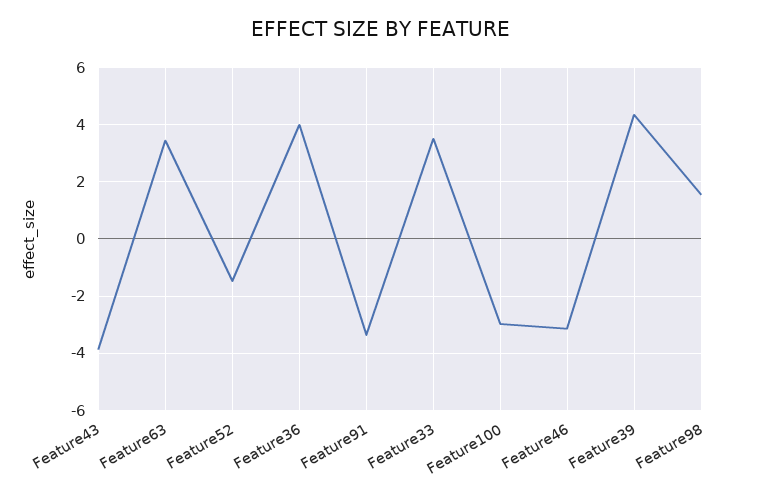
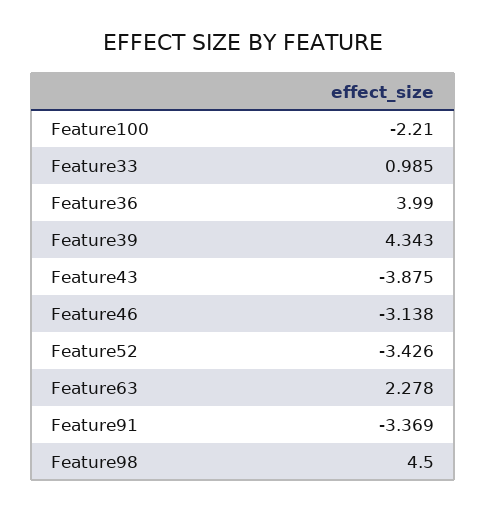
  {
    "Feature43": -3.875,
-   "Feature63": 3.5,
+   "Feature63": 2.278,
-   "Feature52": -1.5,
+   "Feature52": -3.426,
    "Feature36": 3.99,
    "Feature91": -3.369,
-   "Feature33": 3.5,
+   "Feature33": 0.985,
-   "Feature100": -3,
+   "Feature100": -2.21,
    "Feature46": -3.138,
    "Feature39": 4.343,
-   "Feature98": 1.5
+   "Feature98": 4.5
  }

